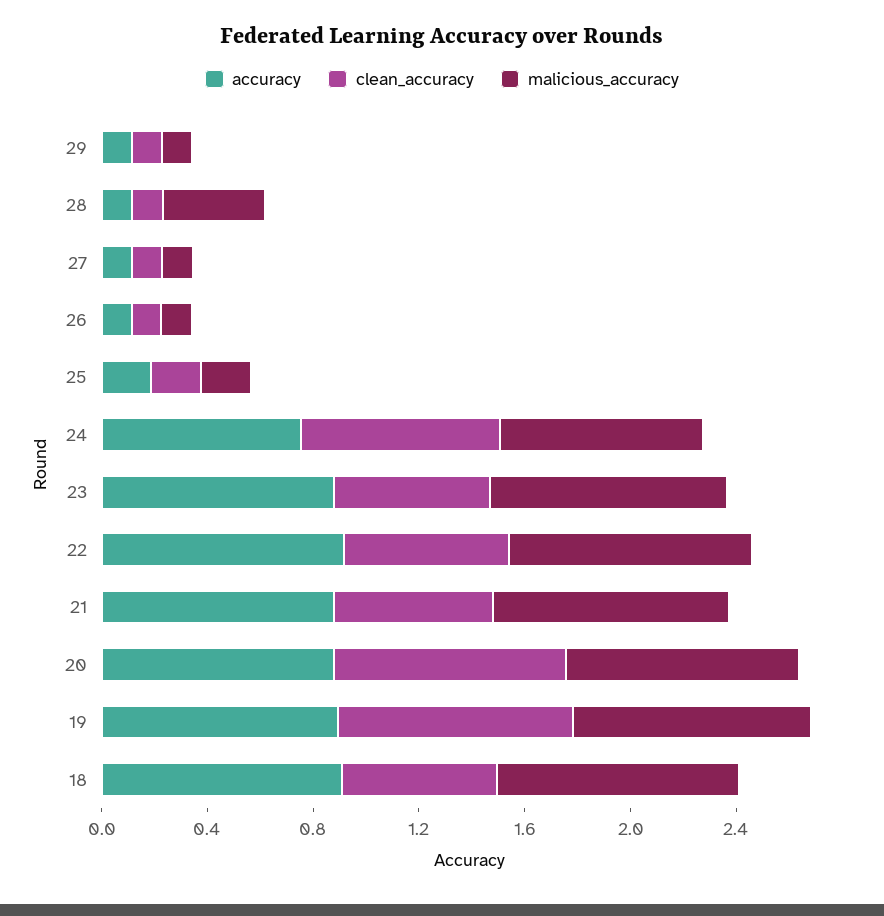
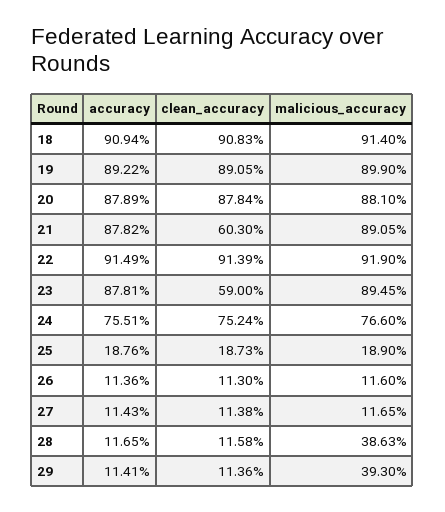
  {
    "accuracy": {
      "29": 0.1141,
      "28": 0.1165,
      "27": 0.1143,
      "26": 0.1136,
      "25": 0.1876,
      "24": 0.7551,
      "23": 0.8781,
      "22": 0.9149,
      "21": 0.8782,
      "20": 0.8789,
      "19": 0.8922,
      "18": 0.9094
    },
    "clean_accuracy": {
      "29": 0.1136,
      "28": 0.1158,
      "27": 0.1138,
      "26": 0.113,
      "25": 0.1873,
      "24": 0.7524,
      "23": 0.59,
-     "22": 0.6,
+     "22": 0.9139,
      "21": 0.603,
      "20": 0.8784,
      "19": 0.8905,
-     "18": 0.6
+     "18": 0.9083
    },
    "malicious_accuracy": {
-     "29": 0.1,
+     "29": 0.393,
      "28": 0.3863,
      "27": 0.1165,
      "26": 0.116,
      "25": 0.189,
      "24": 0.766,
      "23": 0.8945,
      "22": 0.919,
      "21": 0.8905,
      "20": 0.881,
      "19": 0.899,
      "18": 0.914
    }
  }

